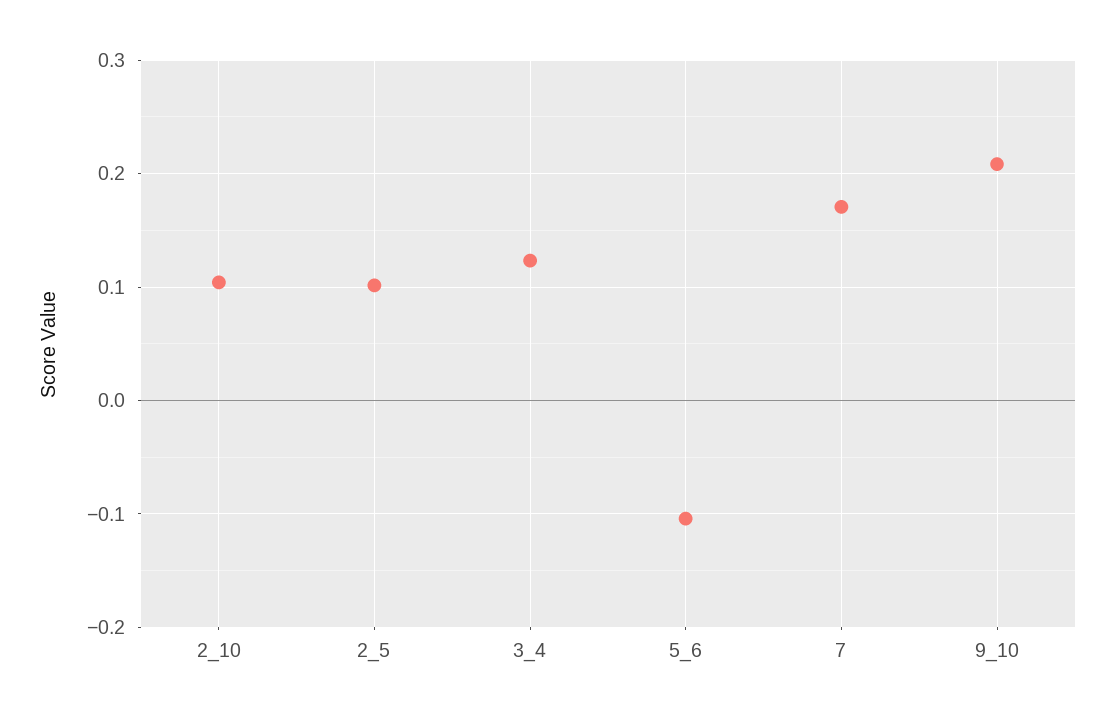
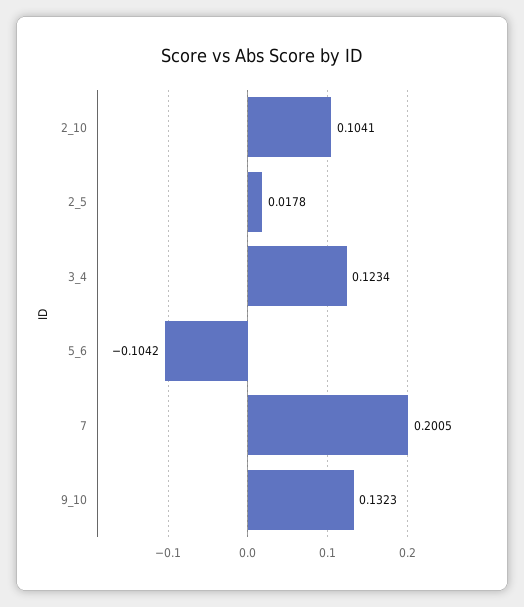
  {
    "2_10": 0.1041,
-   "2_5": 0.1,
+   "2_5": 0.0178,
    "3_4": 0.1234,
    "5_6": -0.1042,
-   "7": 0.17,
+   "7": 0.2005,
-   "9_10": 0.21
+   "9_10": 0.1323
  }

